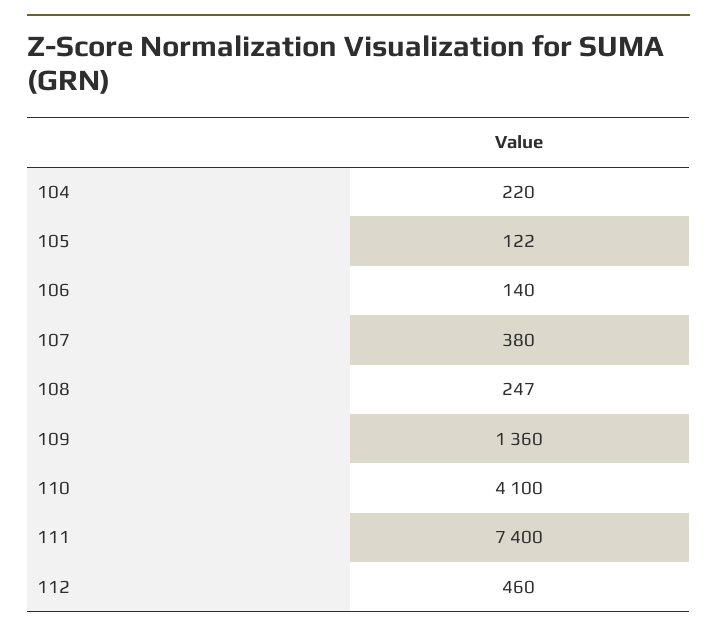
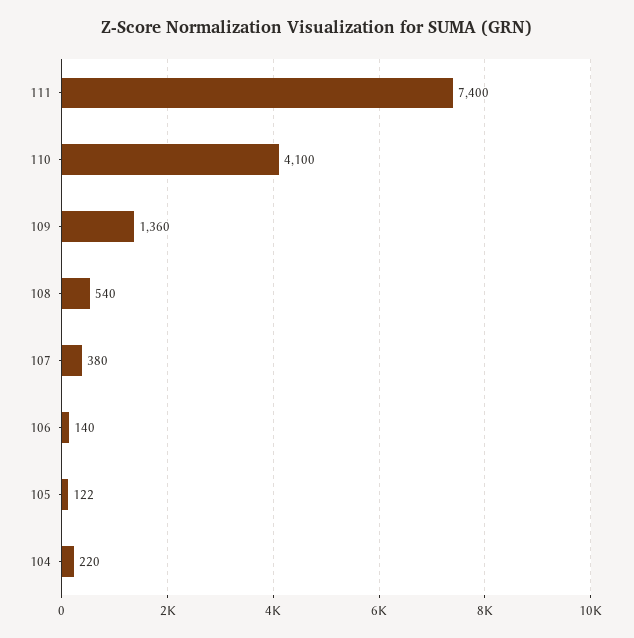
  {
    "104": 220,
    "105": 122,
    "106": 140,
    "107": 380,
-   "108": 247,
+   "108": 540,
    "109": 1360,
    "110": 4100,
-   "111": 7400,
+   "111": 7400
-   "112": 460
  }

